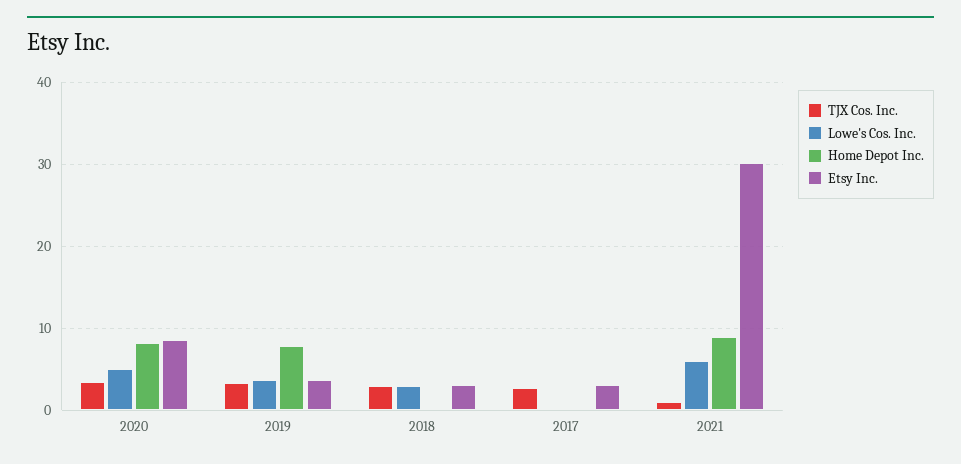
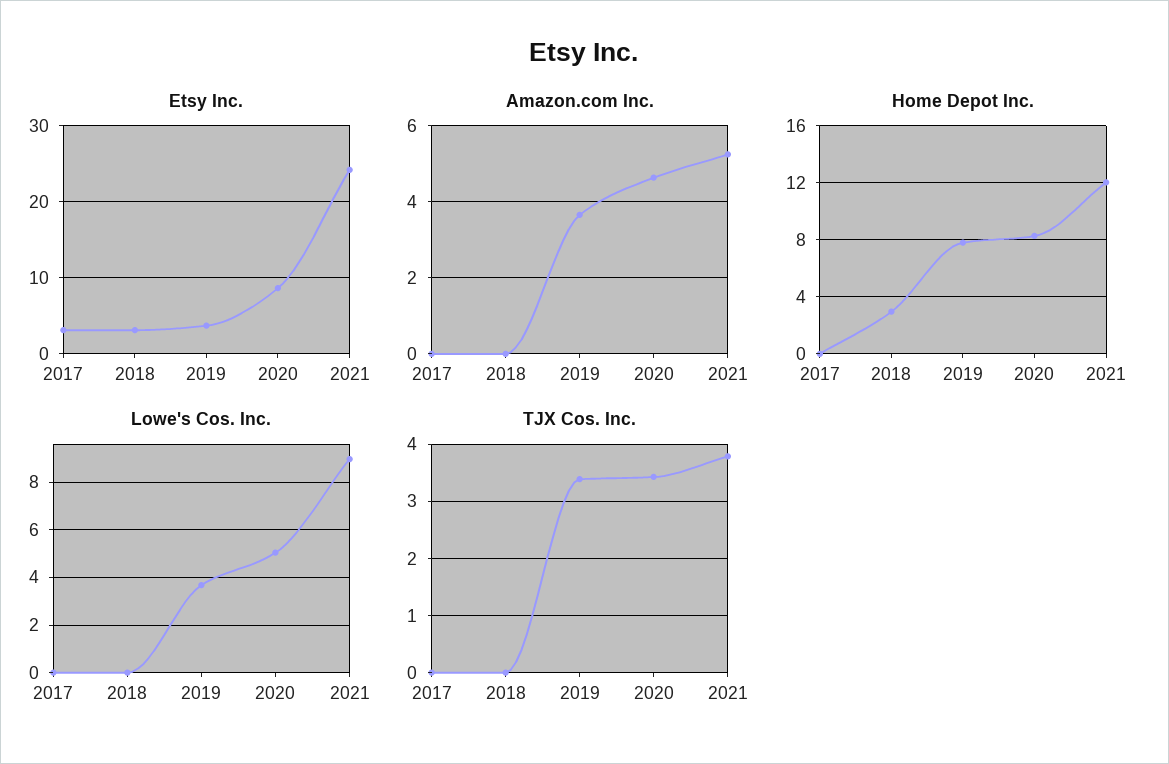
  {
    "TJX Cos. Inc.": {
      "2020": 3.4,
      "2019": 3.4,
-     "2018": 3,
+     "2018": 0,
-     "2017": 3,
+     "2017": 0,
-     "2021": 1
+     "2021": 3.8
    },
    "Lowe's Cos. Inc.": {
      "2020": 5,
      "2019": 3.5,
-     "2018": 3,
+     "2018": 0,
      "2017": 0,
-     "2021": 6
+     "2021": 9
    },
    "Home Depot Inc.": {
      "2020": 8.5,
      "2019": 8,
-     "2018": 0,
+     "2018": 3,
      "2017": 0,
-     "2021": 9
+     "2021": 12
    },
    "Etsy Inc.": {
      "2020": 9,
      "2019": 4,
      "2018": 3,
      "2017": 3,
-     "2021": 30
+     "2021": 24
-   }
+   },
+   "Amazon.com Inc.": {
+     "2017": 0,
+     "2018": 0,
+     "2019": 3.6,
+     "2020": 4.6,
+     "2021": 5.2
+   }
  }

